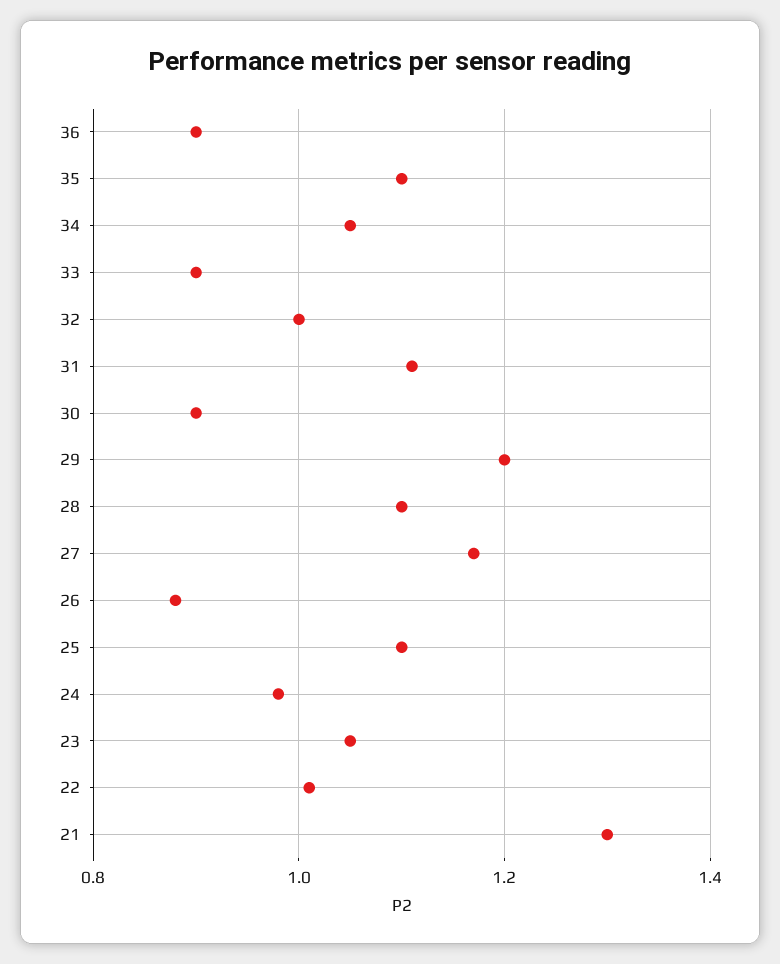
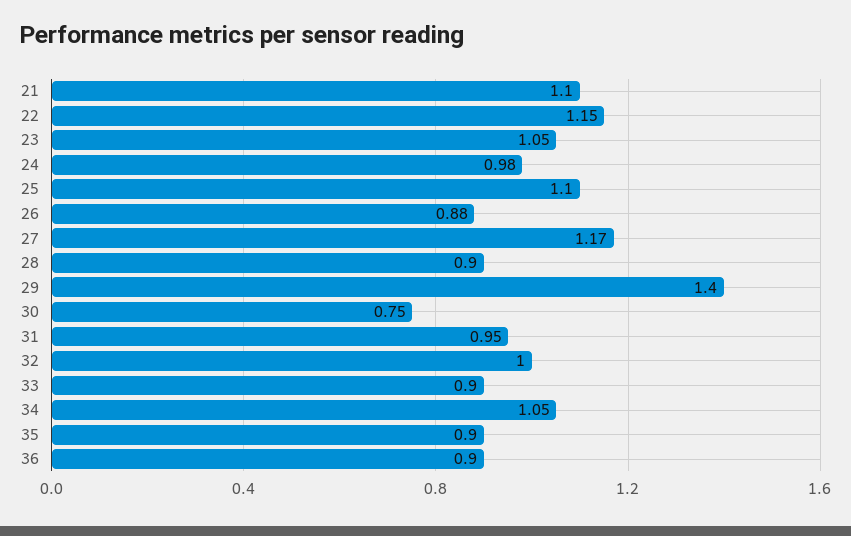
  {
    "36": 0.9,
-   "35": 1.1,
+   "35": 0.9,
    "34": 1.05,
    "33": 0.9,
    "32": 1,
-   "31": 1.1,
+   "31": 0.95,
-   "30": 0.9,
+   "30": 0.75,
-   "29": 1.2,
+   "29": 1.4,
-   "28": 1.1,
+   "28": 0.9,
    "27": 1.17,
    "26": 0.88,
    "25": 1.1,
    "24": 0.98,
    "23": 1.05,
-   "22": 1,
+   "22": 1.15,
-   "21": 1.3
+   "21": 1.1
  }

